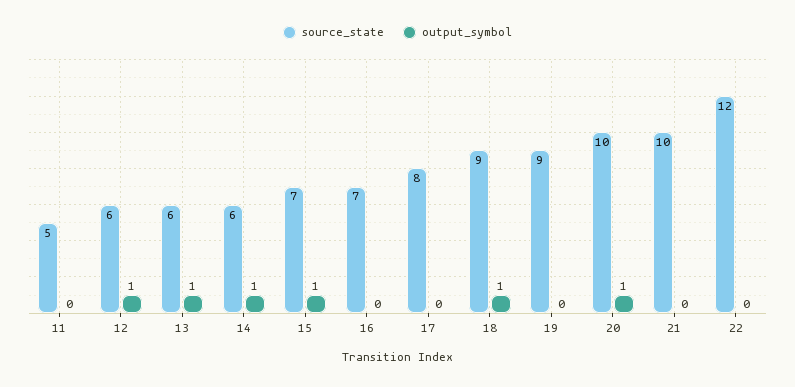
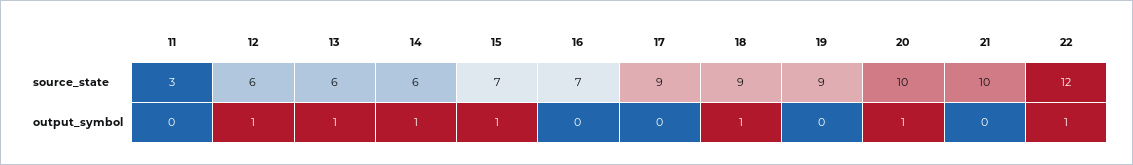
  {
    "source_state": {
-     "11": 5,
+     "11": 3,
      "12": 6,
      "13": 6,
      "14": 6,
      "15": 7,
      "16": 7,
-     "17": 8,
+     "17": 9,
      "18": 9,
      "19": 9,
      "20": 10,
      "21": 10,
      "22": 12
    },
    "output_symbol": {
      "11": 0,
      "12": 1,
      "13": 1,
      "14": 1,
      "15": 1,
      "16": 0,
      "17": 0,
      "18": 1,
      "19": 0,
      "20": 1,
      "21": 0,
-     "22": 0
+     "22": 1
    }
  }

